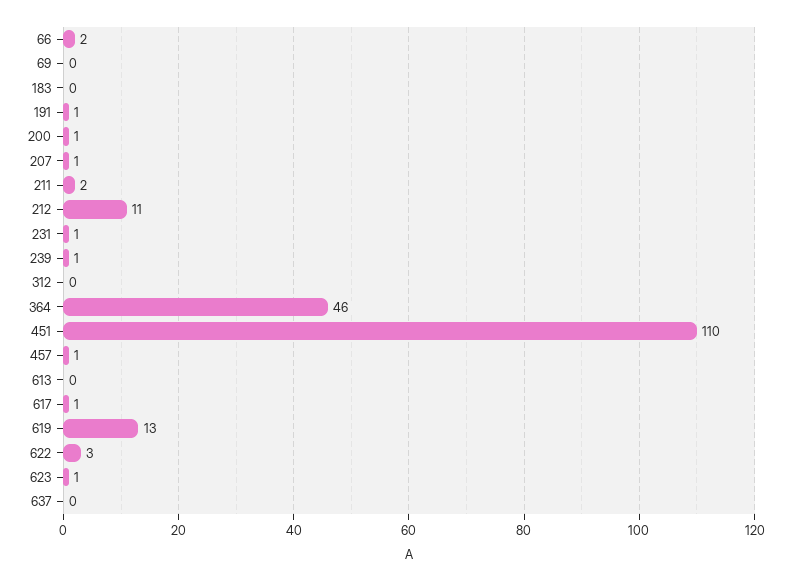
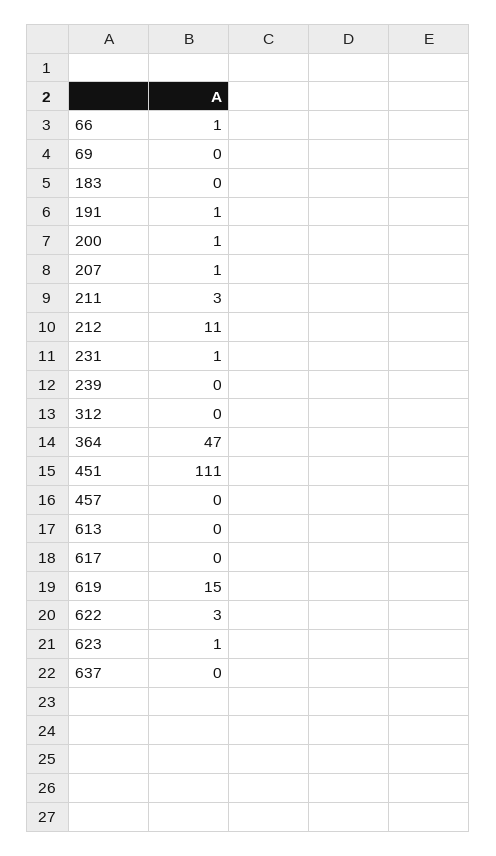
  {
-   "66": 2,
+   "66": 1,
    "69": 0,
    "183": 0,
    "191": 1,
    "200": 1,
    "207": 1,
-   "211": 2,
+   "211": 3,
    "212": 11,
    "231": 1,
-   "239": 1,
+   "239": 0,
    "312": 0,
-   "364": 46,
+   "364": 47,
-   "451": 110,
+   "451": 111,
-   "457": 1,
+   "457": 0,
    "613": 0,
-   "617": 1,
+   "617": 0,
-   "619": 13,
+   "619": 15,
    "622": 3,
    "623": 1,
    "637": 0
  }

